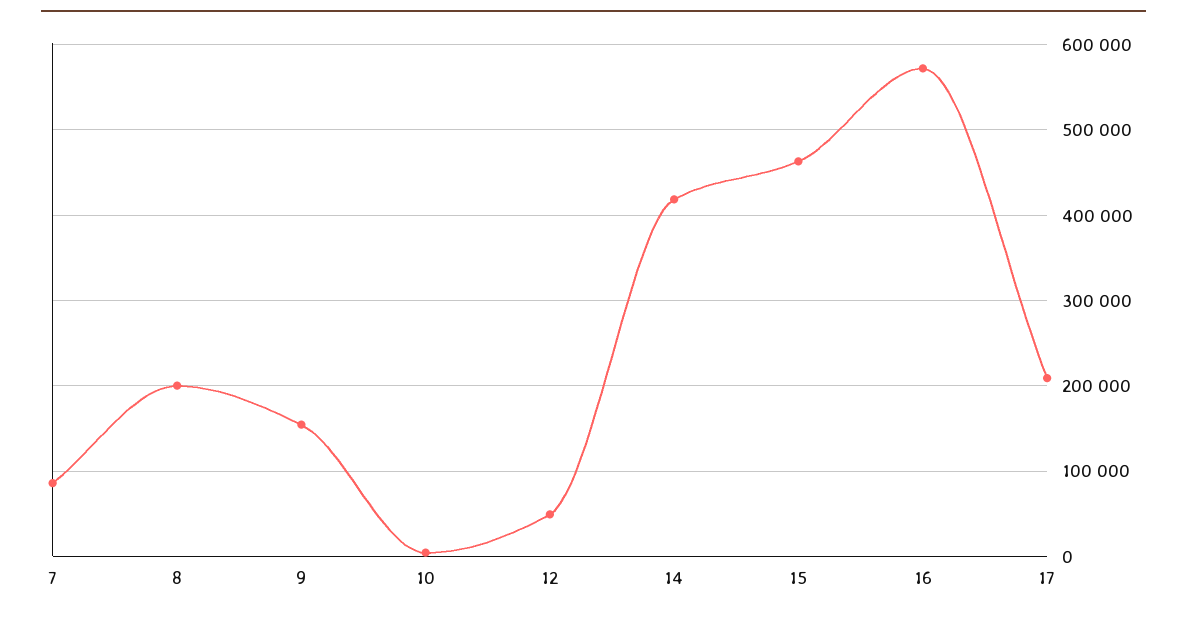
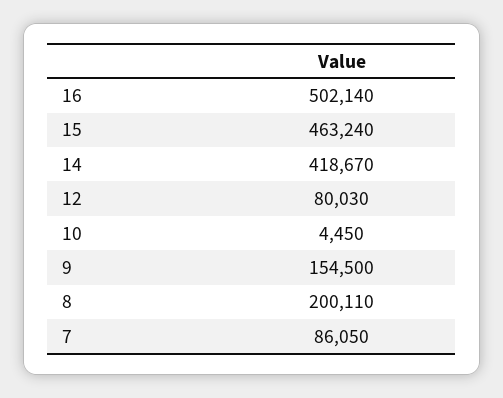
  {
    "7": 86050,
    "8": 200110,
    "9": 154500,
    "10": 4450,
-   "12": 50000,
+   "12": 80030,
    "14": 418670,
    "15": 463240,
-   "16": 570000,
+   "16": 502140
-   "17": 210000
  }

